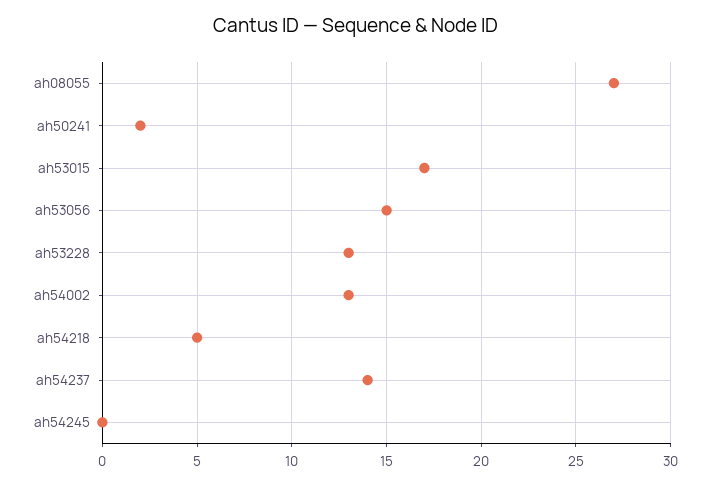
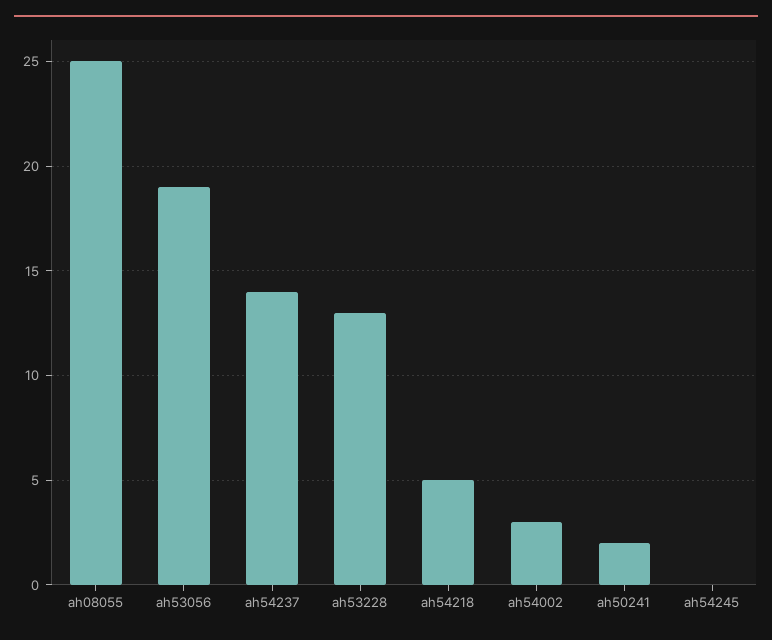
  {
-   "ah08055": 27,
+   "ah08055": 25,
    "ah50241": 2,
-   "ah53015": 17,
-   "ah53056": 15,
+   "ah53056": 19,
    "ah53228": 13,
-   "ah54002": 13,
+   "ah54002": 3,
    "ah54218": 5,
    "ah54237": 14,
    "ah54245": 0
  }

